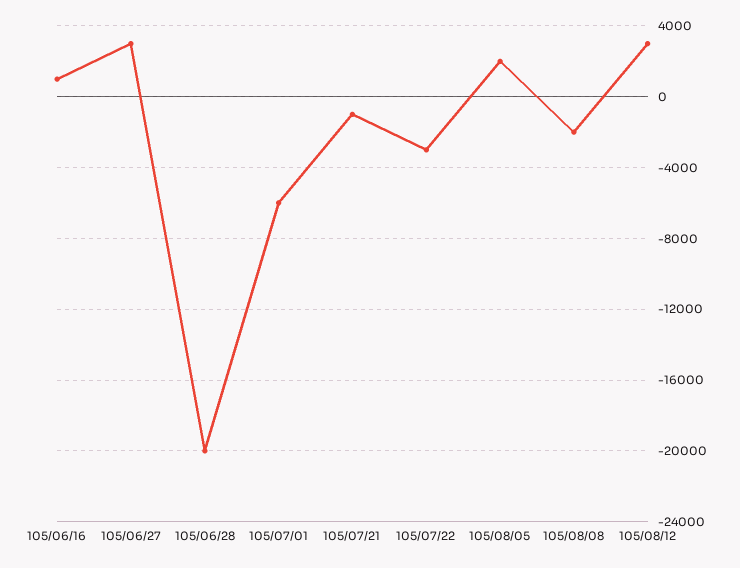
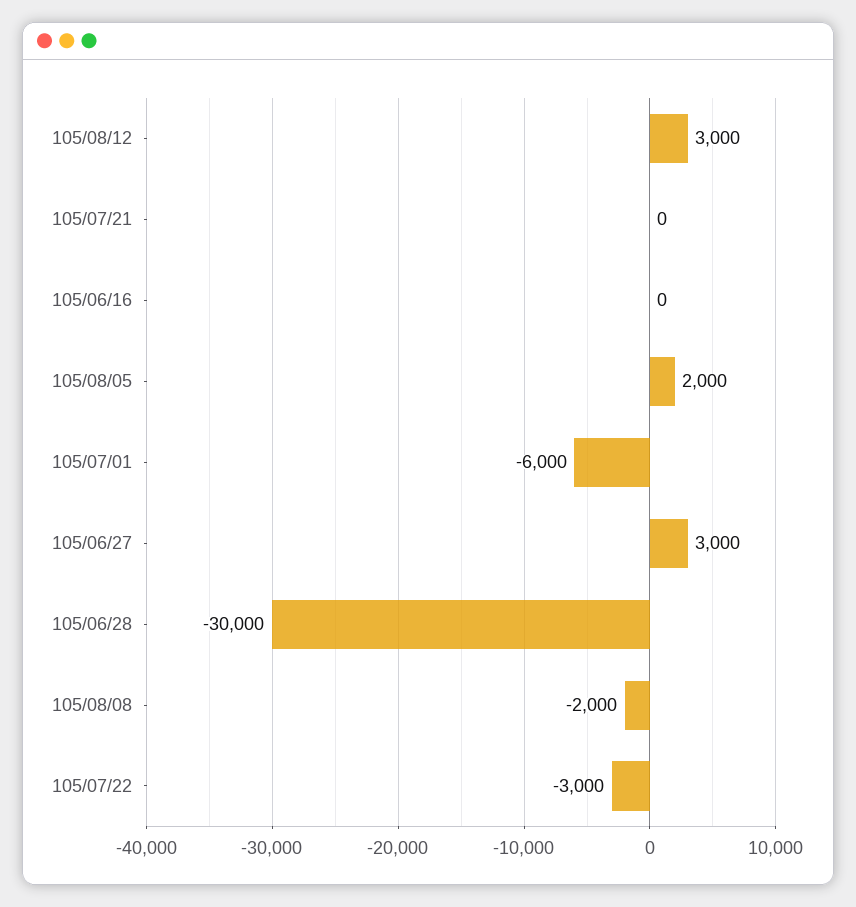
  {
-   "105/06/16": 1000,
+   "105/06/16": 0,
    "105/06/27": 3000,
-   "105/06/28": -20000,
+   "105/06/28": -30000,
    "105/07/01": -6000,
-   "105/07/21": -1000,
+   "105/07/21": 0,
    "105/07/22": -3000,
    "105/08/05": 2000,
    "105/08/08": -2000,
    "105/08/12": 3000
  }

